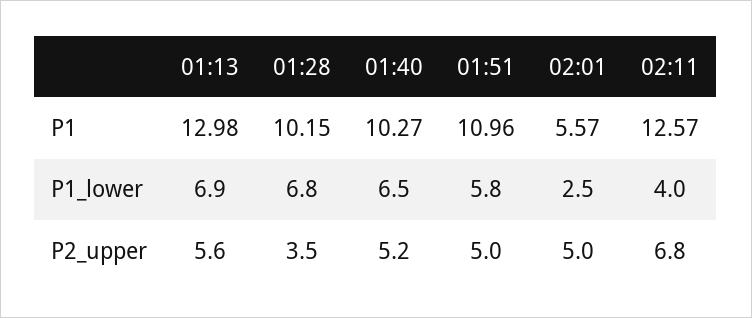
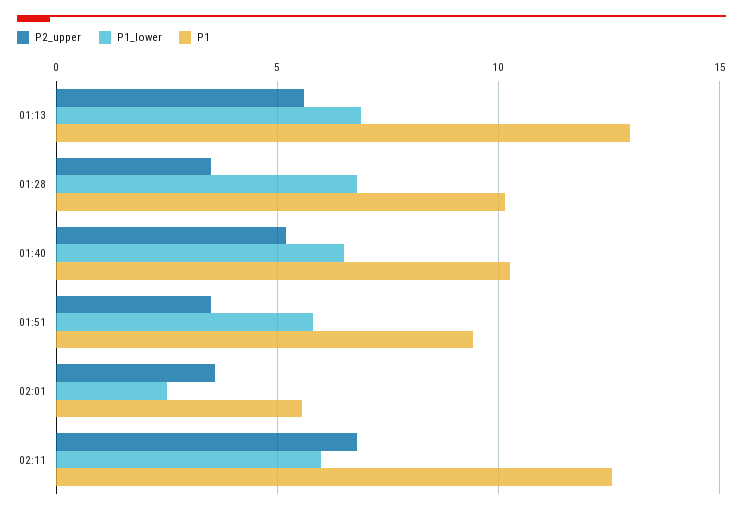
  {
    "P1": {
      "01:13": 12.98,
      "01:28": 10.15,
      "01:40": 10.27,
-     "01:51": 10.96,
+     "01:51": 9.5,
      "02:01": 5.57,
      "02:11": 12.57
    },
    "P1_lower": {
      "01:13": 6.9,
      "01:28": 6.8,
      "01:40": 6.5,
      "01:51": 5.8,
      "02:01": 2.5,
-     "02:11": 4
+     "02:11": 6
    },
    "P2_upper": {
      "01:13": 5.6,
      "01:28": 3.5,
      "01:40": 5.2,
-     "01:51": 5,
+     "01:51": 3.5,
-     "02:01": 5,
+     "02:01": 3.5,
      "02:11": 6.8
    }
  }

